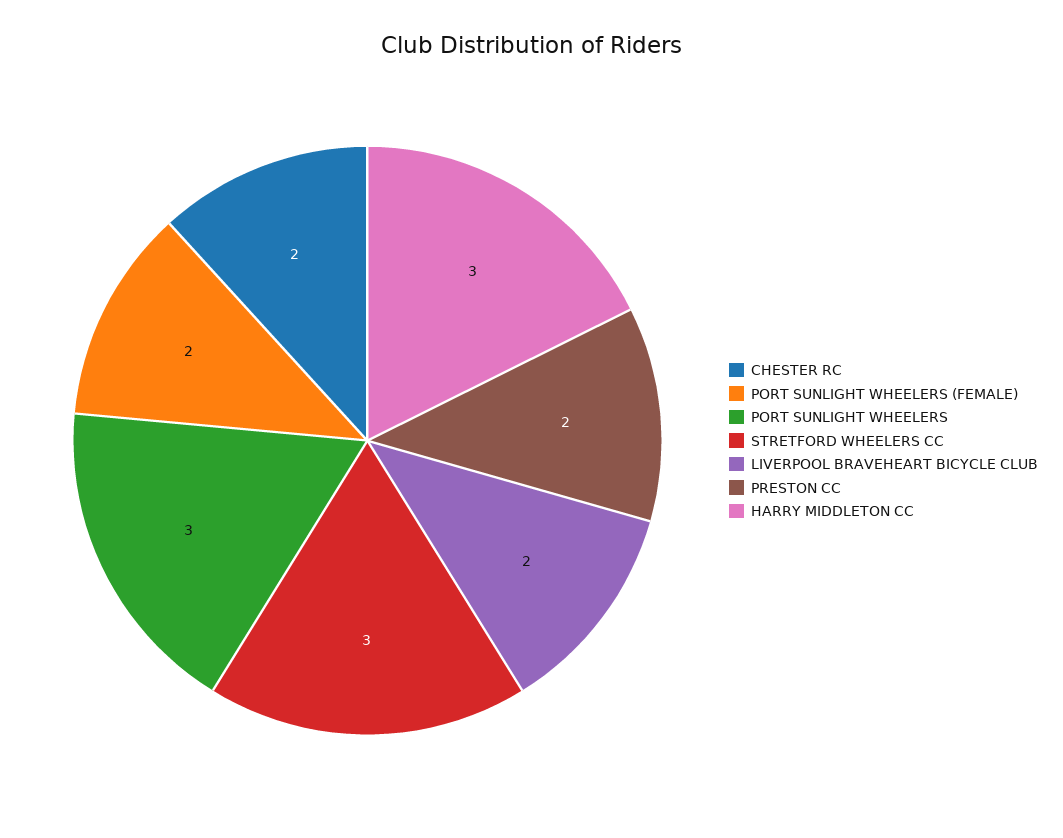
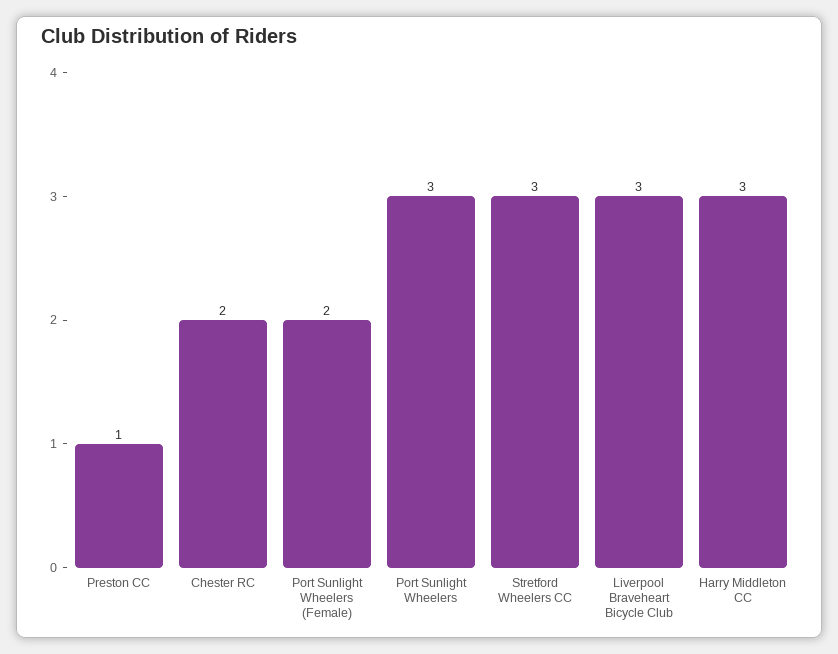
  {
    "CHESTER RC": 2,
    "PORT SUNLIGHT WHEELERS (FEMALE)": 2,
    "PORT SUNLIGHT WHEELERS": 3,
    "STRETFORD WHEELERS CC": 3,
-   "LIVERPOOL BRAVEHEART BICYCLE CLUB": 2,
+   "LIVERPOOL BRAVEHEART BICYCLE CLUB": 3,
-   "PRESTON CC": 2,
+   "PRESTON CC": 1,
    "HARRY MIDDLETON CC": 3
  }

